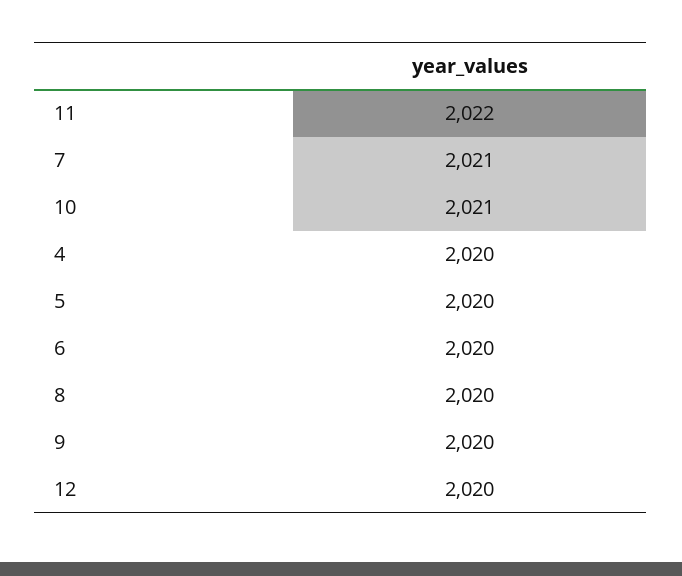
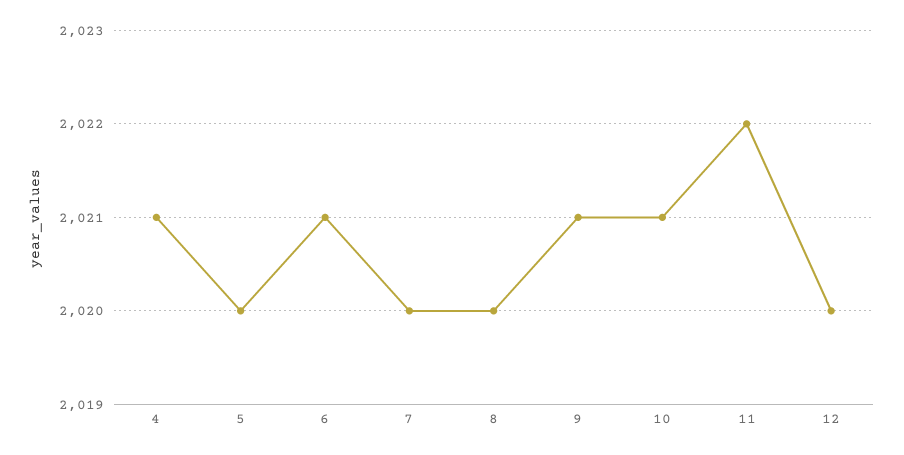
  {
    "11": 2022,
-   "7": 2021,
+   "7": 2020,
    "10": 2021,
-   "4": 2020,
+   "4": 2021,
    "5": 2020,
-   "6": 2020,
+   "6": 2021,
    "8": 2020,
-   "9": 2020,
+   "9": 2021,
    "12": 2020
  }

